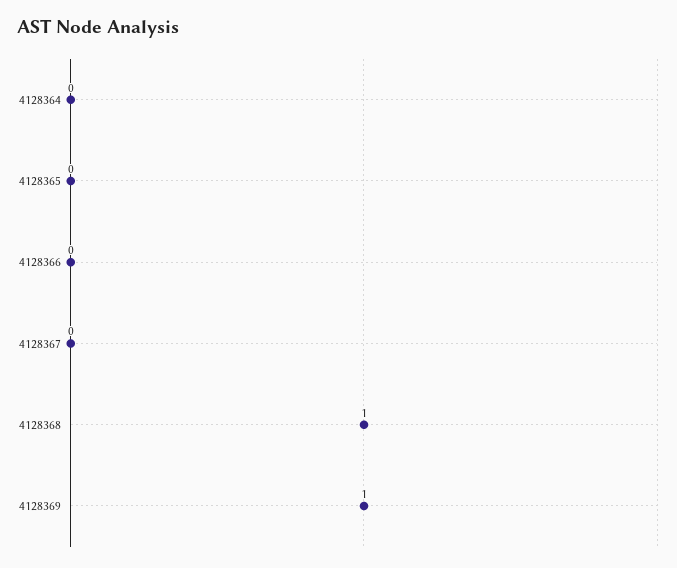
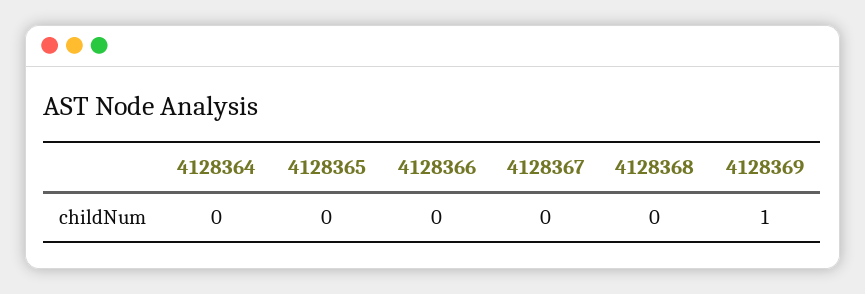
  {
    "4128364": 0,
    "4128365": 0,
    "4128366": 0,
    "4128367": 0,
-   "4128368": 1,
+   "4128368": 0,
    "4128369": 1
  }

